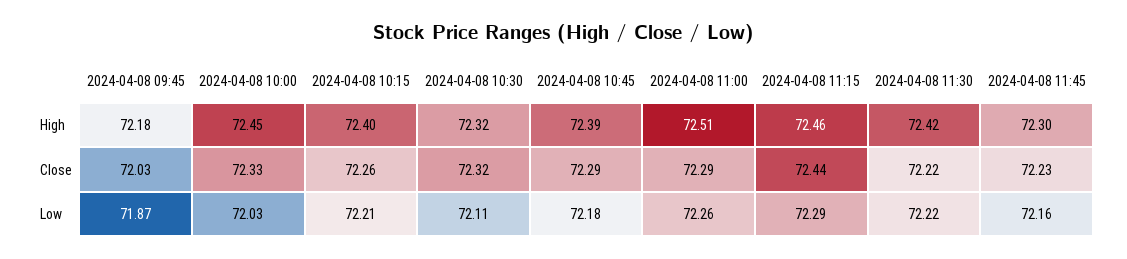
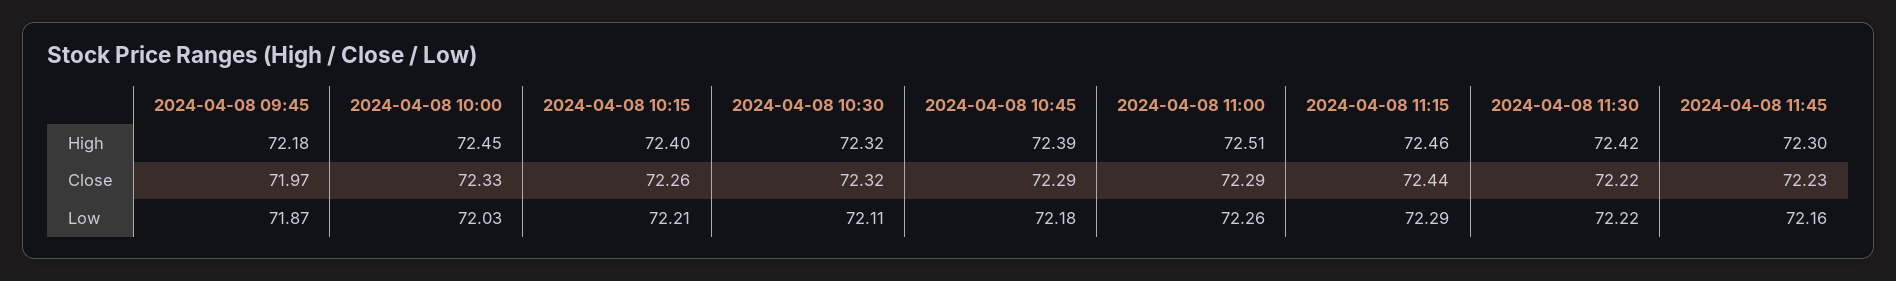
  {
    "2024-04-08 09:45": {
      "High": 72.18,
-     "Close": 72.03,
+     "Close": 71.97,
      "Low": 71.87
    },
    "2024-04-08 10:00": {
      "High": 72.45,
      "Close": 72.33,
      "Low": 72.03
    },
    "2024-04-08 10:15": {
      "High": 72.4,
      "Close": 72.26,
      "Low": 72.21
    },
    "2024-04-08 10:30": {
      "High": 72.32,
      "Close": 72.32,
      "Low": 72.11
    },
    "2024-04-08 10:45": {
      "High": 72.39,
      "Close": 72.29,
      "Low": 72.18
    },
    "2024-04-08 11:00": {
      "High": 72.51,
      "Close": 72.29,
      "Low": 72.26
    },
    "2024-04-08 11:15": {
      "High": 72.46,
      "Close": 72.44,
      "Low": 72.29
    },
    "2024-04-08 11:30": {
      "High": 72.42,
      "Close": 72.22,
      "Low": 72.22
    },
    "2024-04-08 11:45": {
      "High": 72.3,
      "Close": 72.23,
      "Low": 72.16
    }
  }

